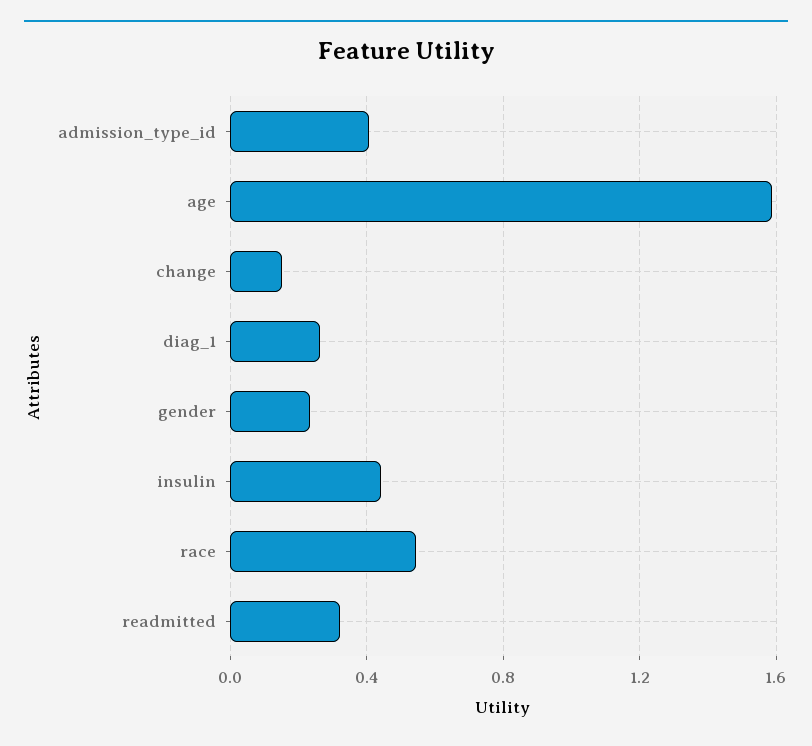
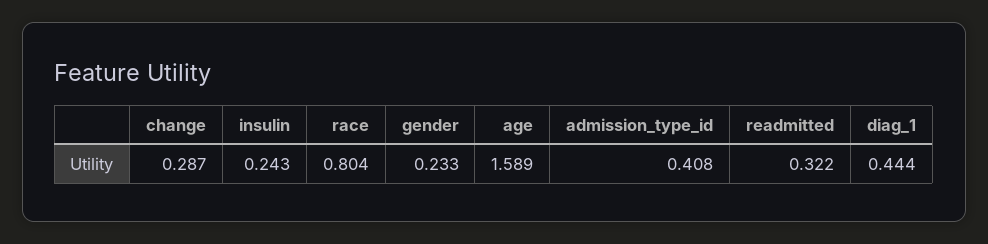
  {
    "admission_type_id": 0.408,
    "age": 1.589,
-   "change": 0.15,
+   "change": 0.287,
-   "diag_1": 0.25,
+   "diag_1": 0.444,
    "gender": 0.233,
-   "insulin": 0.45,
+   "insulin": 0.243,
-   "race": 0.55,
+   "race": 0.804,
    "readmitted": 0.322
  }

